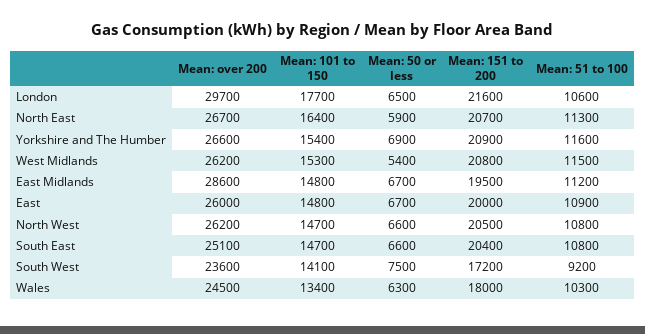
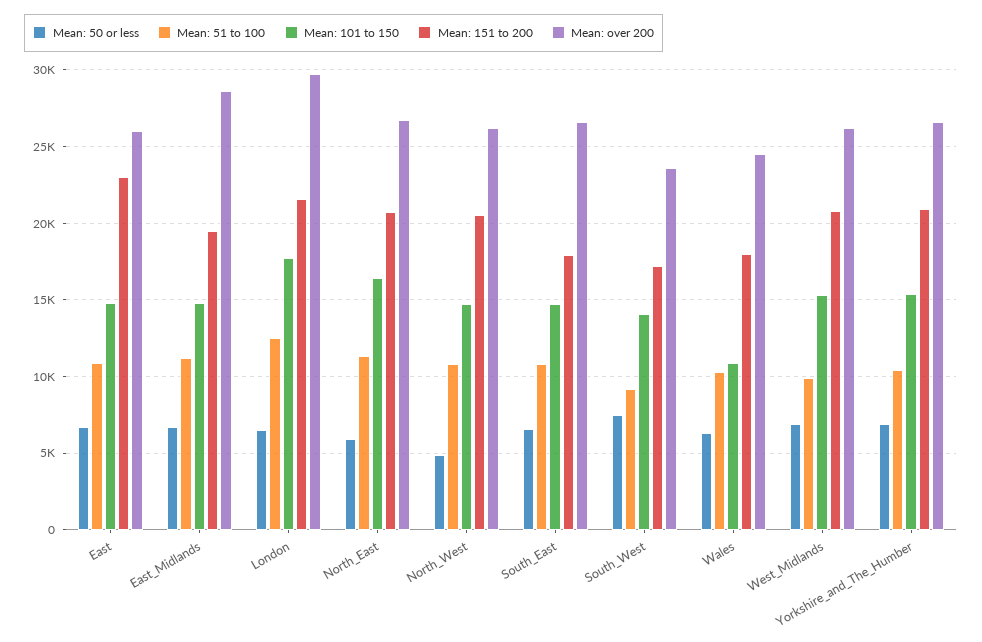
  {
    "Mean: over 200": {
      "London": 29700,
      "North East": 26700,
      "Yorkshire and The Humber": 26600,
      "West Midlands": 26200,
      "East Midlands": 28600,
      "East": 26000,
      "North West": 26200,
-     "South East": 25100,
+     "South East": 26500,
      "South West": 23600,
      "Wales": 24500
    },
    "Mean: 101 to 150": {
      "London": 17700,
      "North East": 16400,
      "Yorkshire and The Humber": 15400,
      "West Midlands": 15300,
      "East Midlands": 14800,
      "East": 14800,
      "North West": 14700,
      "South East": 14700,
      "South West": 14100,
-     "Wales": 13400
+     "Wales": 11000
    },
    "Mean: 50 or less": {
      "London": 6500,
      "North East": 5900,
      "Yorkshire and The Humber": 6900,
-     "West Midlands": 5400,
+     "West Midlands": 7000,
      "East Midlands": 6700,
      "East": 6700,
-     "North West": 6600,
+     "North West": 5000,
      "South East": 6600,
      "South West": 7500,
      "Wales": 6300
    },
    "Mean: 151 to 200": {
      "London": 21600,
      "North East": 20700,
      "Yorkshire and The Humber": 20900,
      "West Midlands": 20800,
      "East Midlands": 19500,
-     "East": 20000,
+     "East": 23000,
      "North West": 20500,
-     "South East": 20400,
+     "South East": 18000,
      "South West": 17200,
      "Wales": 18000
    },
    "Mean: 51 to 100": {
-     "London": 10600,
+     "London": 12500,
      "North East": 11300,
-     "Yorkshire and The Humber": 11600,
+     "Yorkshire and The Humber": 10500,
-     "West Midlands": 11500,
+     "West Midlands": 10000,
      "East Midlands": 11200,
      "East": 10900,
      "North West": 10800,
      "South East": 10800,
      "South West": 9200,
      "Wales": 10300
    }
  }

